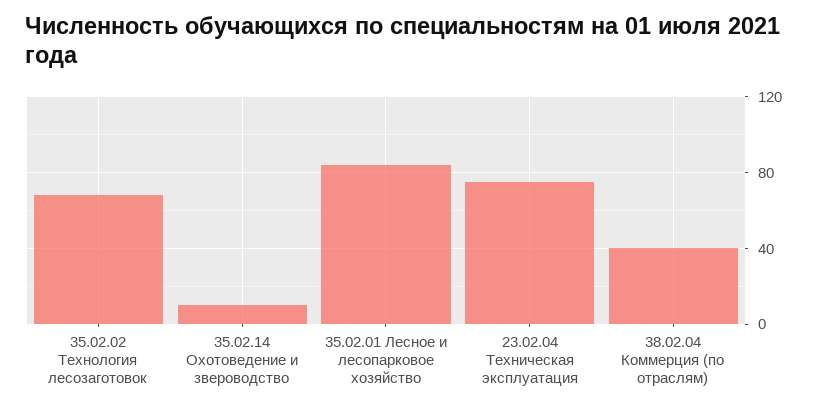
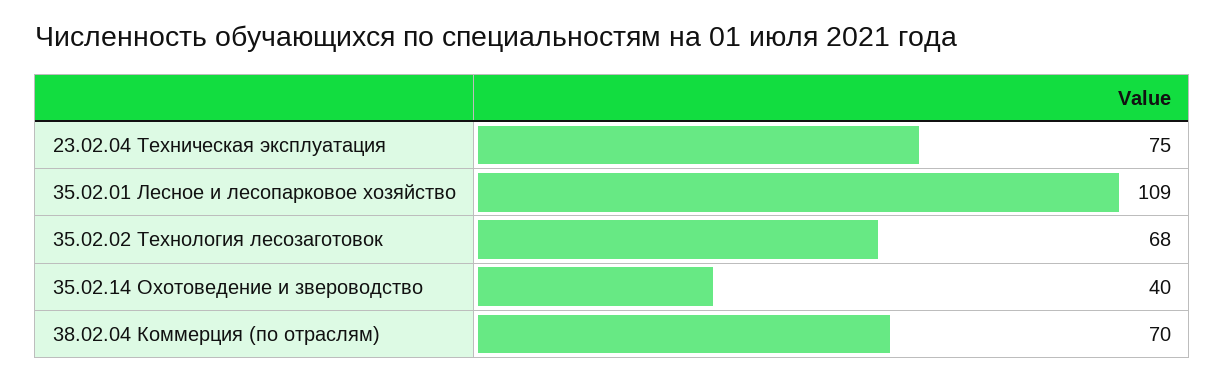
  {
    "35.02.02 Технология лесозаготовок": 68,
-   "35.02.14 Охотоведение и звероводство": 10,
+   "35.02.14 Охотоведение и звероводство": 40,
-   "35.02.01 Лесное и лесопарковое хозяйство": 85,
+   "35.02.01 Лесное и лесопарковое хозяйство": 109,
    "23.02.04 Техническая эксплуатация": 75,
-   "38.02.04 Коммерция (по отраслям)": 40
+   "38.02.04 Коммерция (по отраслям)": 70
  }

